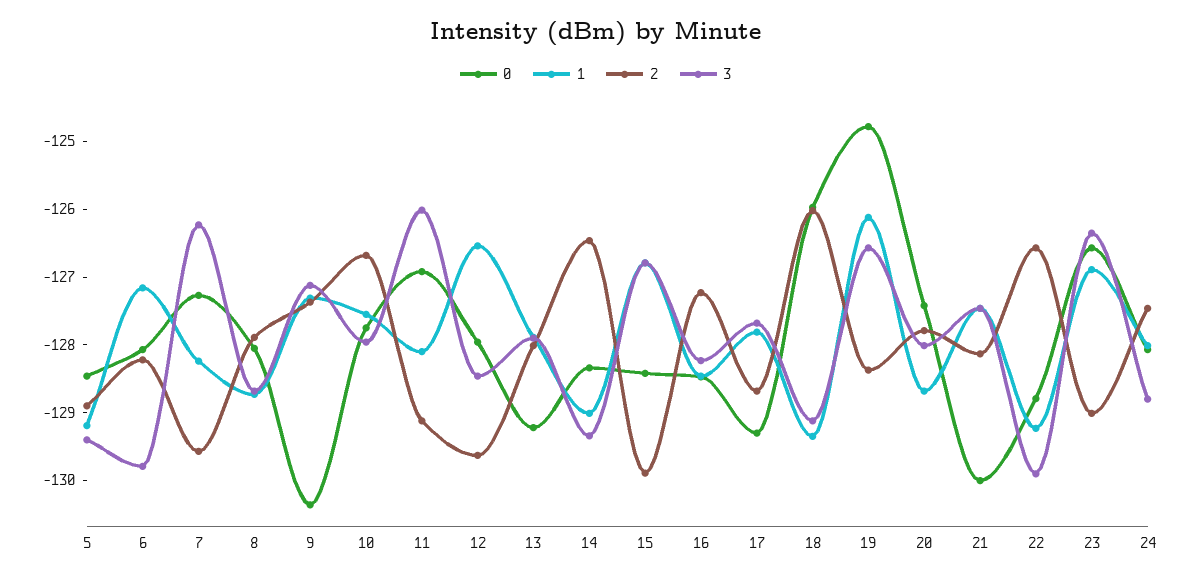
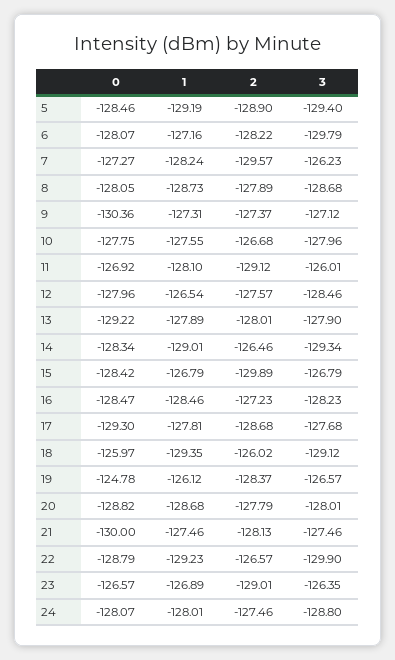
  {
    "0": {
      "5": -128.46,
      "6": -128.07,
      "7": -127.27,
      "8": -128.05,
      "9": -130.36,
      "10": -127.75,
      "11": -126.92,
      "12": -127.96,
      "13": -129.22,
      "14": -128.34,
      "15": -128.42,
      "16": -128.47,
      "17": -129.3,
      "18": -125.97,
      "19": -124.78,
-     "20": -127.4,
+     "20": -128.82,
      "21": -130,
      "22": -128.79,
      "23": -126.57,
      "24": -128.07
    },
    "1": {
      "5": -129.19,
      "6": -127.16,
      "7": -128.24,
      "8": -128.73,
      "9": -127.31,
      "10": -127.55,
      "11": -128.1,
      "12": -126.54,
      "13": -127.89,
      "14": -129.01,
      "15": -126.79,
      "16": -128.46,
      "17": -127.81,
      "18": -129.35,
      "19": -126.12,
      "20": -128.68,
      "21": -127.46,
      "22": -129.23,
      "23": -126.89,
      "24": -128.01
    },
    "2": {
      "5": -128.9,
      "6": -128.22,
      "7": -129.57,
      "8": -127.89,
      "9": -127.37,
      "10": -126.68,
      "11": -129.12,
-     "12": -129.6,
+     "12": -127.57,
      "13": -128.01,
      "14": -126.46,
      "15": -129.89,
      "16": -127.23,
      "17": -128.68,
      "18": -126.02,
      "19": -128.37,
      "20": -127.79,
      "21": -128.13,
      "22": -126.57,
      "23": -129.01,
      "24": -127.46
    },
    "3": {
      "5": -129.4,
      "6": -129.79,
      "7": -126.23,
      "8": -128.68,
      "9": -127.12,
      "10": -127.96,
      "11": -126.01,
      "12": -128.46,
      "13": -127.9,
      "14": -129.34,
      "15": -126.79,
      "16": -128.23,
      "17": -127.68,
      "18": -129.12,
      "19": -126.57,
      "20": -128.01,
      "21": -127.46,
      "22": -129.9,
      "23": -126.35,
      "24": -128.8
    }
  }

